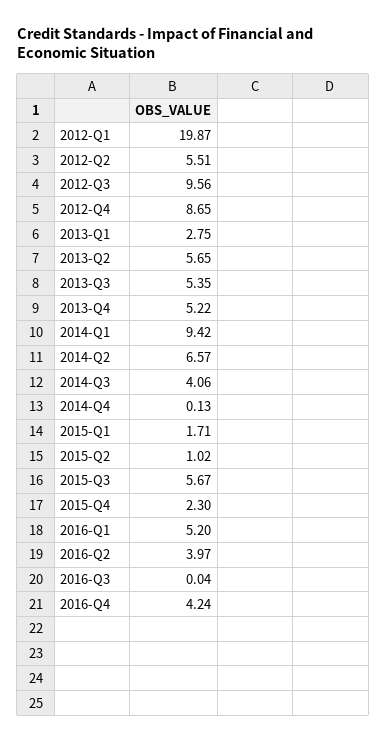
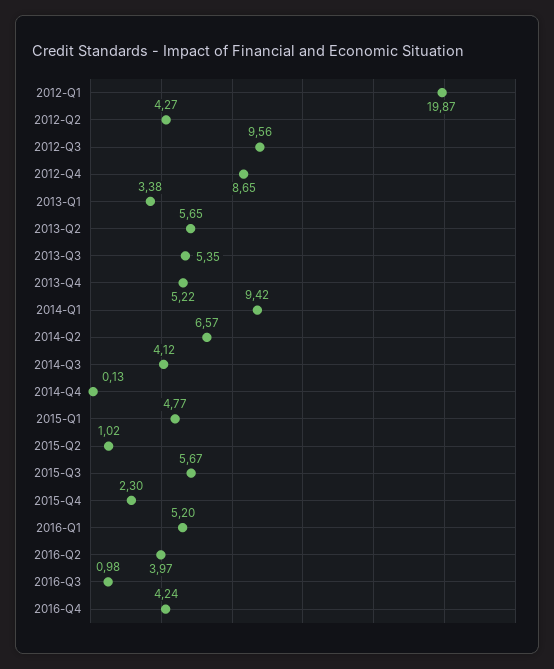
  {
    "2012-Q1": 19.87,
-   "2012-Q2": 5.51,
+   "2012-Q2": 4.27,
    "2012-Q3": 9.56,
    "2012-Q4": 8.65,
-   "2013-Q1": 2.75,
+   "2013-Q1": 3.38,
    "2013-Q2": 5.65,
    "2013-Q3": 5.35,
    "2013-Q4": 5.22,
    "2014-Q1": 9.42,
    "2014-Q2": 6.57,
-   "2014-Q3": 4.06,
+   "2014-Q3": 4.12,
    "2014-Q4": 0.13,
-   "2015-Q1": 1.71,
+   "2015-Q1": 4.77,
    "2015-Q2": 1.02,
    "2015-Q3": 5.67,
    "2015-Q4": 2.3,
    "2016-Q1": 5.2,
    "2016-Q2": 3.97,
-   "2016-Q3": 0.04,
+   "2016-Q3": 0.98,
    "2016-Q4": 4.24
  }

